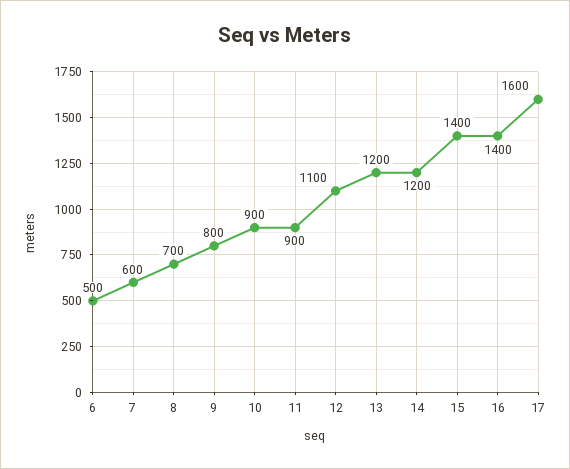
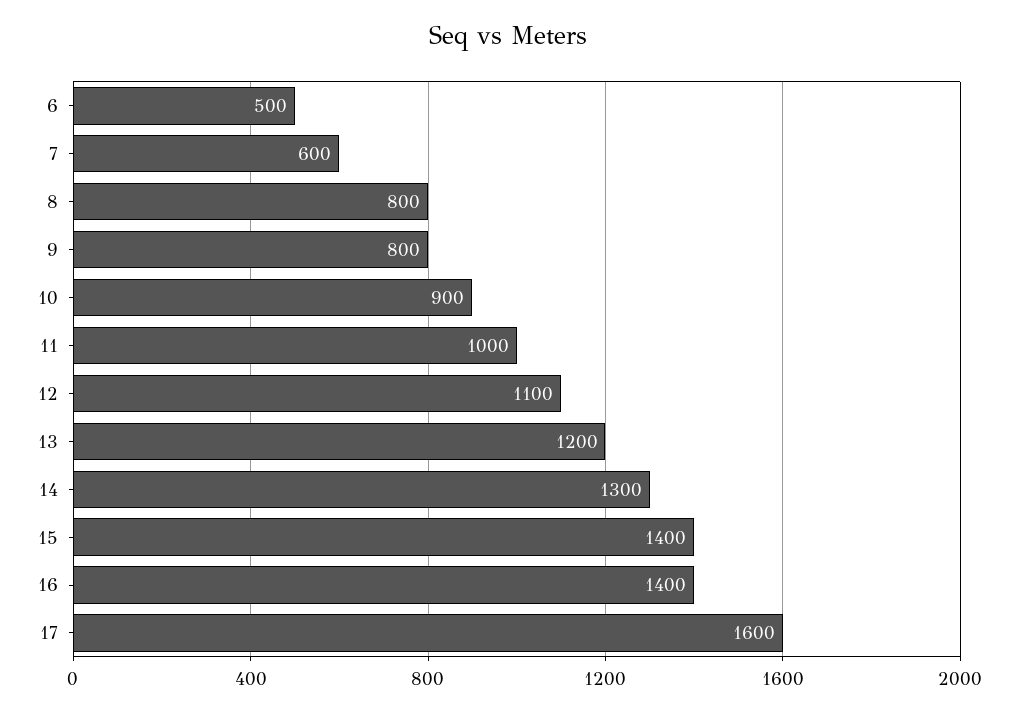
  {
    "6": 500,
    "7": 600,
-   "8": 700,
+   "8": 800,
    "9": 800,
    "10": 900,
-   "11": 900,
+   "11": 1000,
    "12": 1100,
    "13": 1200,
-   "14": 1200,
+   "14": 1300,
    "15": 1400,
    "16": 1400,
    "17": 1600
  }

